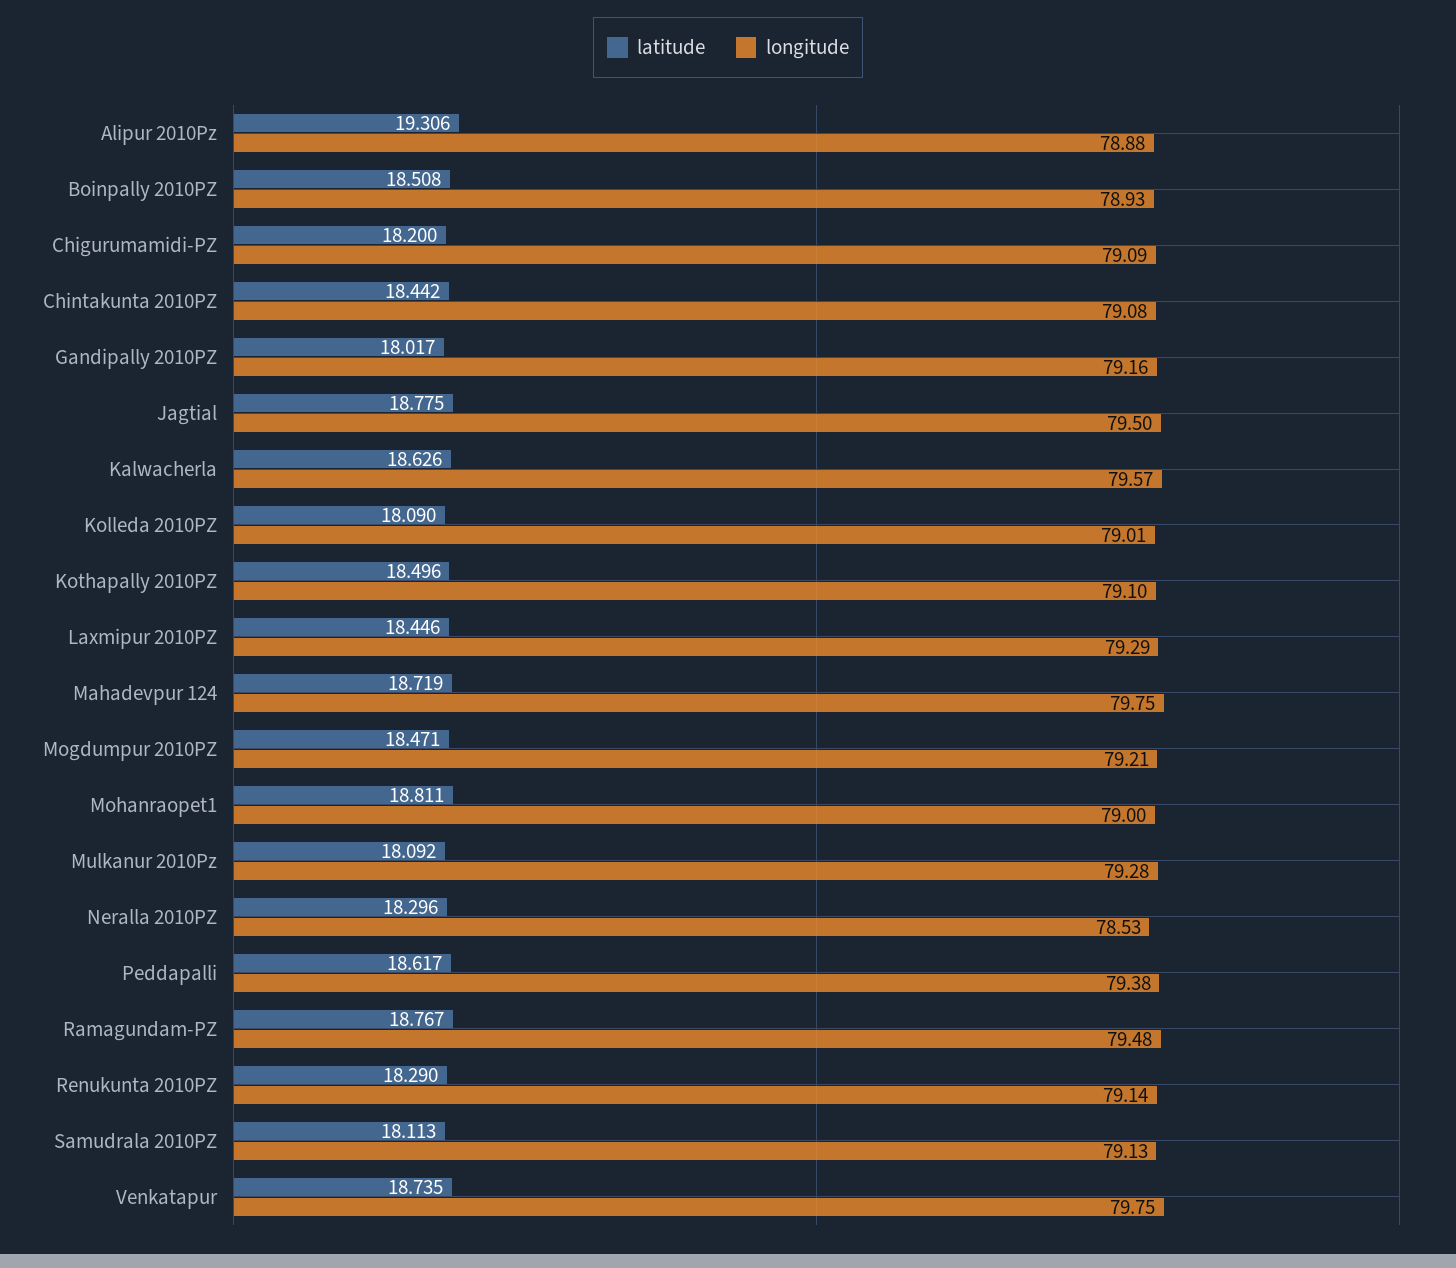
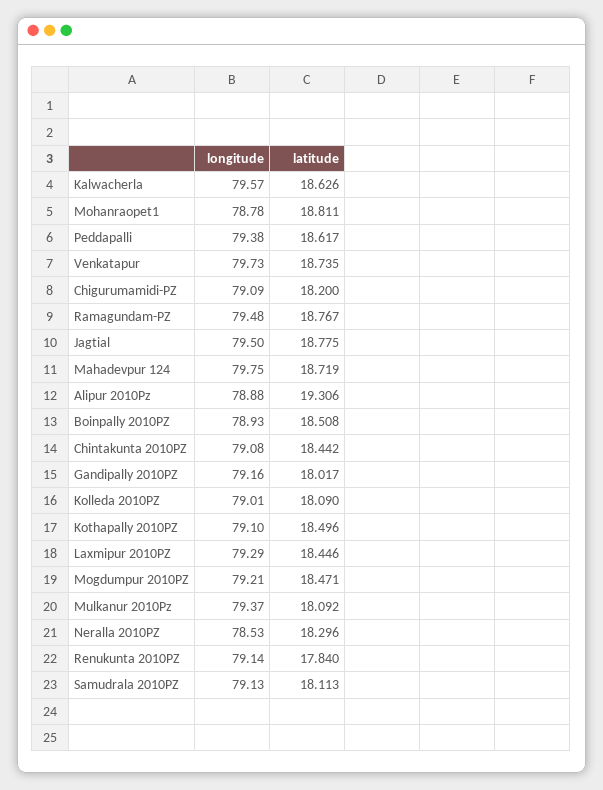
  {
    "latitude": {
      "Alipur 2010Pz": 19.306,
      "Boinpally 2010PZ": 18.508,
      "Chigurumamidi-PZ": 18.2,
      "Chintakunta 2010PZ": 18.442,
      "Gandipally 2010PZ": 18.017,
      "Jagtial": 18.775,
      "Kalwacherla": 18.626,
      "Kolleda 2010PZ": 18.09,
      "Kothapally 2010PZ": 18.496,
      "Laxmipur 2010PZ": 18.446,
      "Mahadevpur 124": 18.719,
      "Mogdumpur 2010PZ": 18.471,
      "Mohanraopet1": 18.811,
      "Mulkanur 2010Pz": 18.092,
      "Neralla 2010PZ": 18.296,
      "Peddapalli": 18.617,
      "Ramagundam-PZ": 18.767,
-     "Renukunta 2010PZ": 18.29,
+     "Renukunta 2010PZ": 17.84,
      "Samudrala 2010PZ": 18.113,
      "Venkatapur": 18.735
    },
    "longitude": {
      "Alipur 2010Pz": 78.88,
      "Boinpally 2010PZ": 78.93,
      "Chigurumamidi-PZ": 79.09,
      "Chintakunta 2010PZ": 79.08,
      "Gandipally 2010PZ": 79.16,
      "Jagtial": 79.5,
      "Kalwacherla": 79.57,
      "Kolleda 2010PZ": 79.01,
      "Kothapally 2010PZ": 79.1,
      "Laxmipur 2010PZ": 79.29,
      "Mahadevpur 124": 79.75,
      "Mogdumpur 2010PZ": 79.21,
-     "Mohanraopet1": 79,
+     "Mohanraopet1": 78.78,
-     "Mulkanur 2010Pz": 79.28,
+     "Mulkanur 2010Pz": 79.37,
      "Neralla 2010PZ": 78.53,
      "Peddapalli": 79.38,
      "Ramagundam-PZ": 79.48,
      "Renukunta 2010PZ": 79.14,
      "Samudrala 2010PZ": 79.13,
-     "Venkatapur": 79.75
+     "Venkatapur": 79.73
    }
  }

